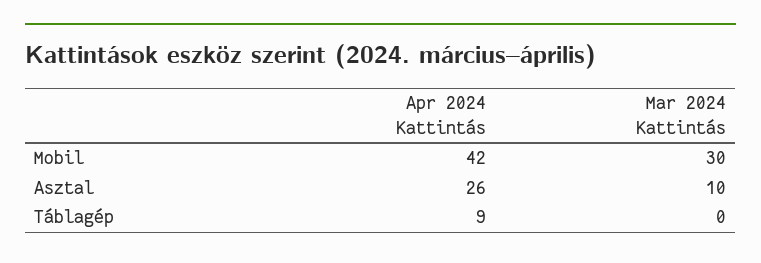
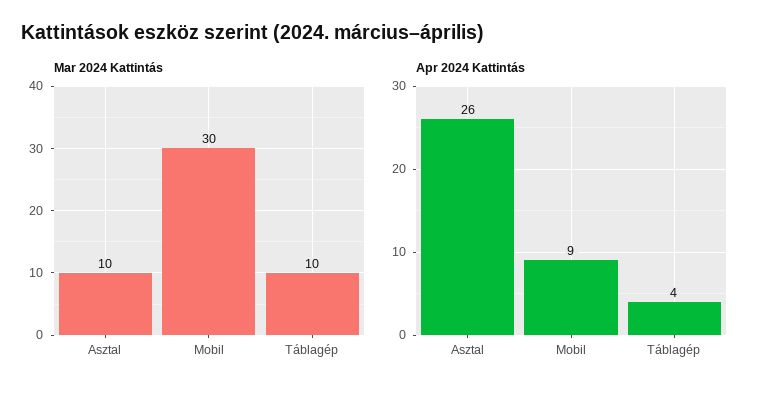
  {
    "Apr 2024 Kattintás": {
-     "Mobil": 42,
+     "Mobil": 9,
      "Asztal": 26,
-     "Táblagép": 9
+     "Táblagép": 4
    },
    "Mar 2024 Kattintás": {
      "Mobil": 30,
      "Asztal": 10,
-     "Táblagép": 0
+     "Táblagép": 10
    }
  }

